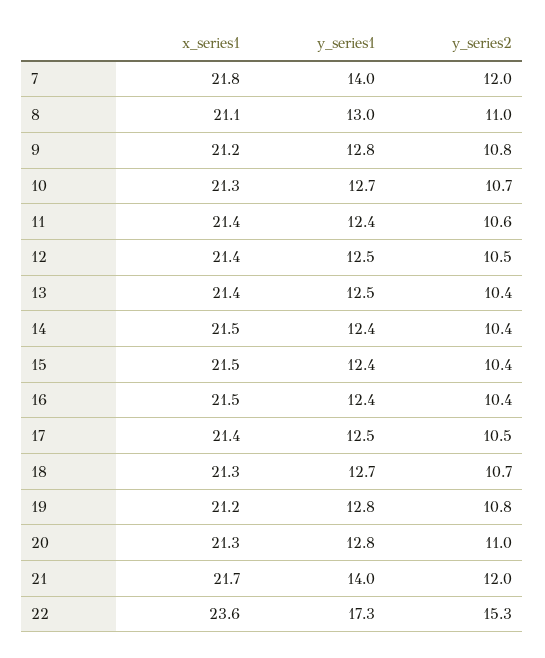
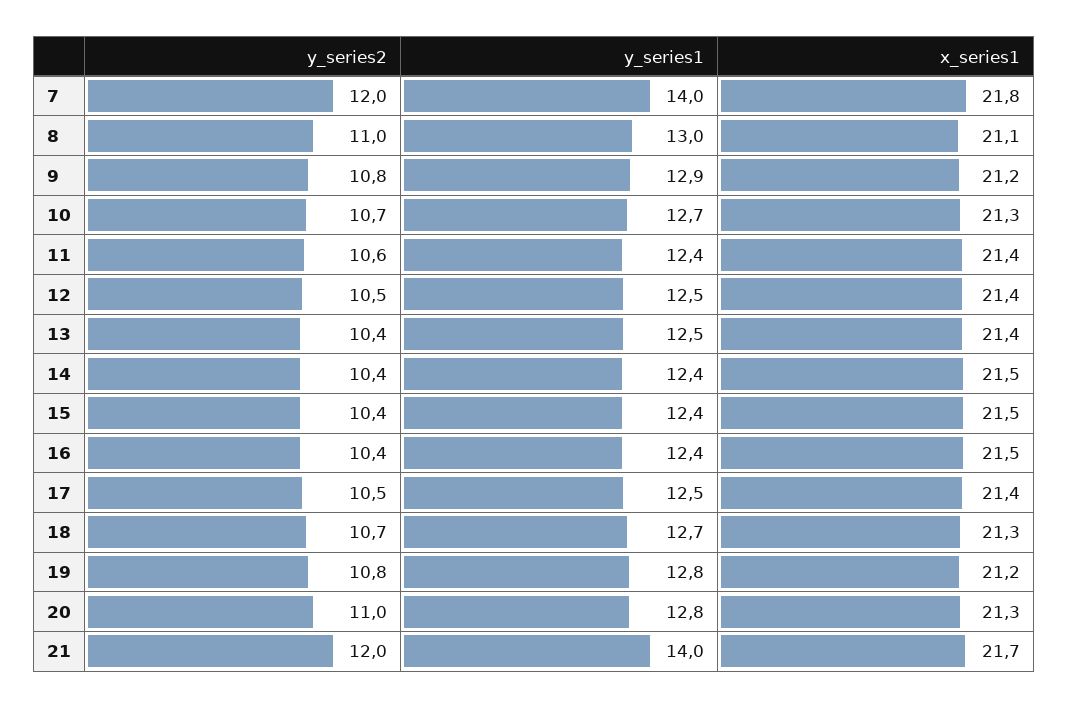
  {
    "x_series1": {
      "7": 21.8,
      "8": 21.1,
      "9": 21.2,
      "10": 21.3,
      "11": 21.4,
      "12": 21.4,
      "13": 21.4,
      "14": 21.5,
      "15": 21.5,
      "16": 21.5,
      "17": 21.4,
      "18": 21.3,
      "19": 21.2,
      "20": 21.3,
-     "21": 21.7,
+     "21": 21.7
-     "22": 23.6
    },
    "y_series1": {
      "7": 14,
      "8": 13,
-     "9": 12.8,
+     "9": 12.9,
      "10": 12.7,
      "11": 12.4,
      "12": 12.5,
      "13": 12.5,
      "14": 12.4,
      "15": 12.4,
      "16": 12.4,
      "17": 12.5,
      "18": 12.7,
      "19": 12.8,
      "20": 12.8,
-     "21": 14,
+     "21": 14
-     "22": 17.3
    },
    "y_series2": {
      "7": 12,
      "8": 11,
      "9": 10.8,
      "10": 10.7,
      "11": 10.6,
      "12": 10.5,
      "13": 10.4,
      "14": 10.4,
      "15": 10.4,
      "16": 10.4,
      "17": 10.5,
      "18": 10.7,
      "19": 10.8,
      "20": 11,
-     "21": 12,
+     "21": 12
-     "22": 15.3
    }
  }

